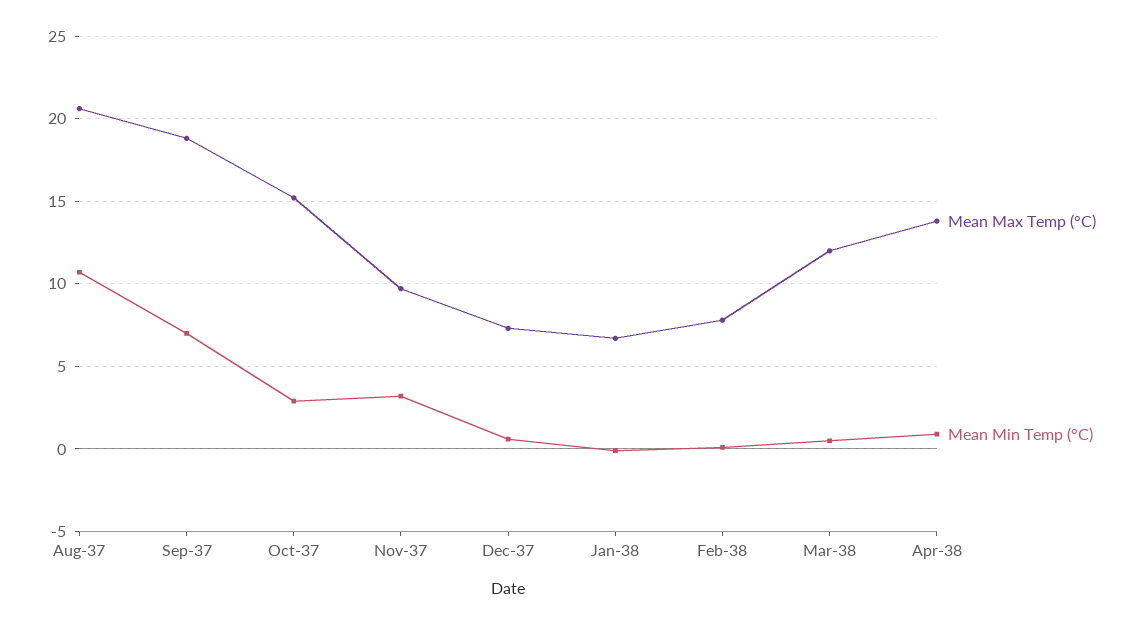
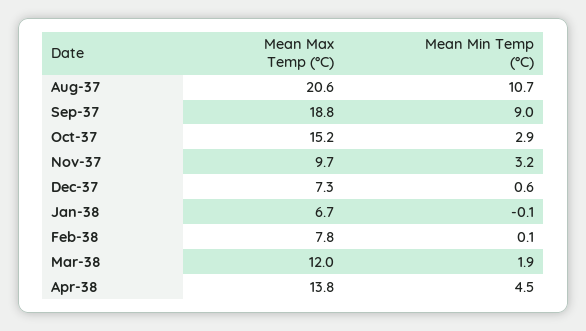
  {
    "Mean Max Temp (°C)": {
      "Aug-37": 20.6,
      "Sep-37": 18.8,
      "Oct-37": 15.2,
      "Nov-37": 9.7,
      "Dec-37": 7.3,
      "Jan-38": 6.7,
      "Feb-38": 7.8,
      "Mar-38": 12,
      "Apr-38": 13.8
    },
    "Mean Min Temp (°C)": {
      "Aug-37": 10.7,
-     "Sep-37": 7,
+     "Sep-37": 9,
      "Oct-37": 2.9,
      "Nov-37": 3.2,
      "Dec-37": 0.6,
      "Jan-38": -0.1,
      "Feb-38": 0.1,
-     "Mar-38": 0.5,
+     "Mar-38": 1.9,
-     "Apr-38": 1
+     "Apr-38": 4.5
    }
  }

